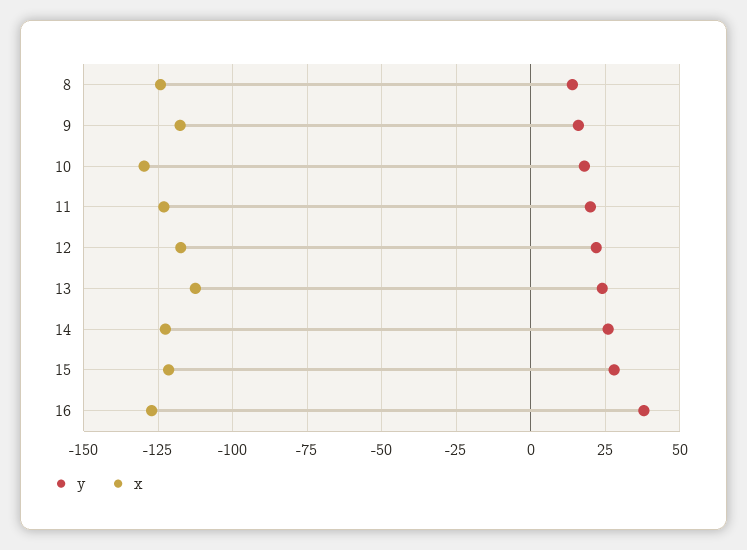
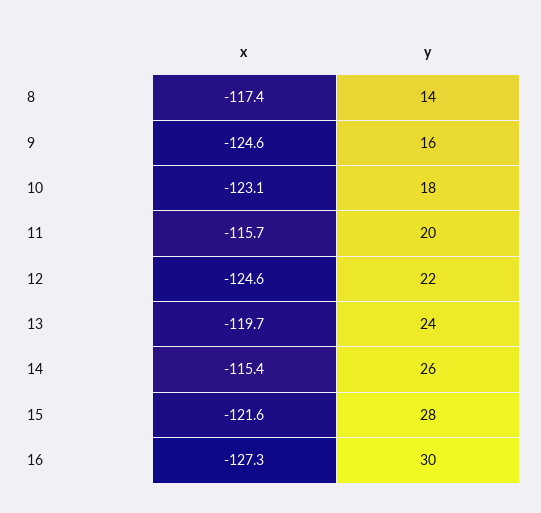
  {
    "y": {
      "8": 14,
      "9": 16,
      "10": 18,
      "11": 20,
      "12": 22,
      "13": 24,
      "14": 26,
      "15": 28,
-     "16": 37.5
+     "16": 30
    },
    "x": {
-     "8": -125,
+     "8": -117.4,
-     "9": -117.5,
+     "9": -124.6,
-     "10": -130,
+     "10": -123.1,
-     "11": -122.5,
+     "11": -115.7,
-     "12": -117.5,
+     "12": -124.6,
-     "13": -112.5,
+     "13": -119.7,
-     "14": -122.5,
+     "14": -115.4,
      "15": -121.6,
      "16": -127.3
    }
  }

